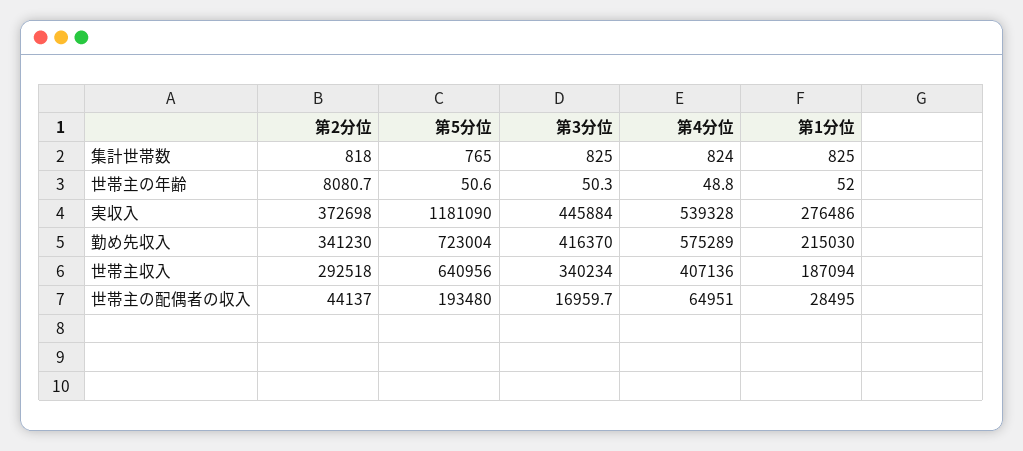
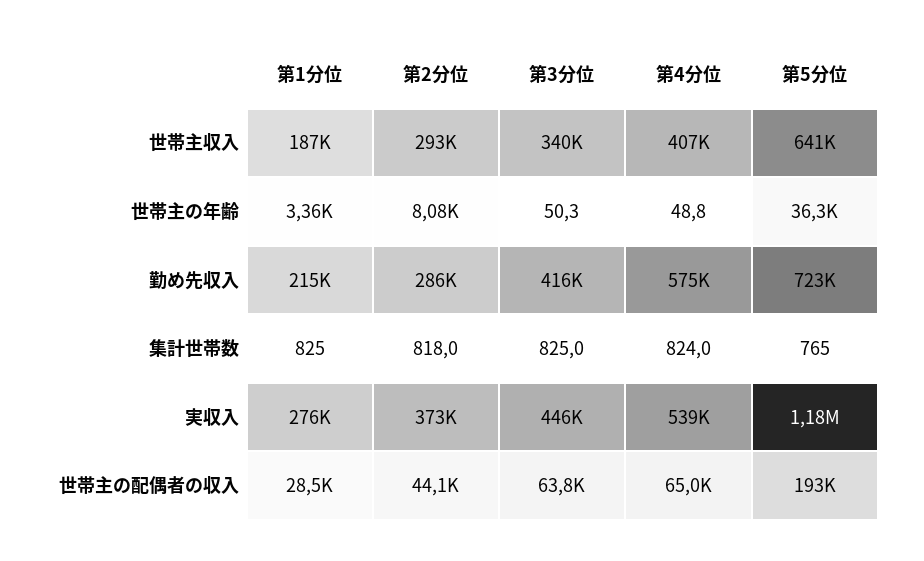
  {
    "第2分位": {
      "集計世帯数": 818,
      "世帯主の年齢": 8080.7,
      "実収入": 372698,
-     "勤め先収入": 341230,
+     "勤め先収入": 286000,
      "世帯主収入": 292518,
      "世帯主の配偶者の収入": 44137
    },
    "第5分位": {
      "集計世帯数": 765,
-     "世帯主の年齢": 50.6,
+     "世帯主の年齢": 36300,
      "実収入": 1181090,
      "勤め先収入": 723004,
      "世帯主収入": 640956,
      "世帯主の配偶者の収入": 193480
    },
    "第3分位": {
      "集計世帯数": 825,
      "世帯主の年齢": 50.3,
      "実収入": 445884,
      "勤め先収入": 416370,
      "世帯主収入": 340234,
-     "世帯主の配偶者の収入": 16959.7
+     "世帯主の配偶者の収入": 63800
    },
    "第4分位": {
      "集計世帯数": 824,
      "世帯主の年齢": 48.8,
      "実収入": 539328,
      "勤め先収入": 575289,
      "世帯主収入": 407136,
      "世帯主の配偶者の収入": 64951
    },
    "第1分位": {
      "集計世帯数": 825,
-     "世帯主の年齢": 52,
+     "世帯主の年齢": 3360,
      "実収入": 276486,
      "勤め先収入": 215030,
      "世帯主収入": 187094,
      "世帯主の配偶者の収入": 28495
    }
  }

